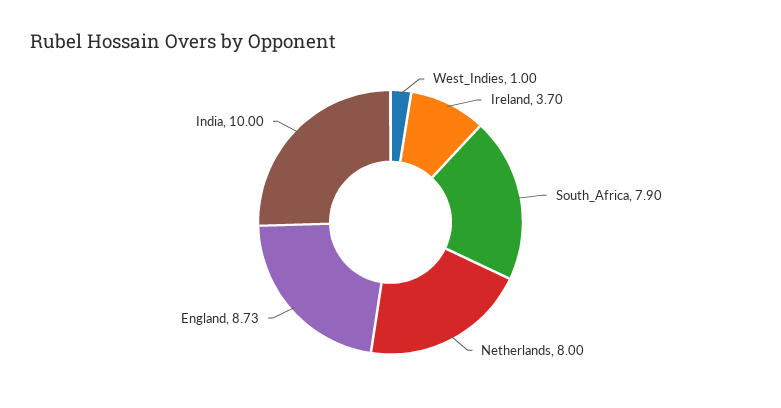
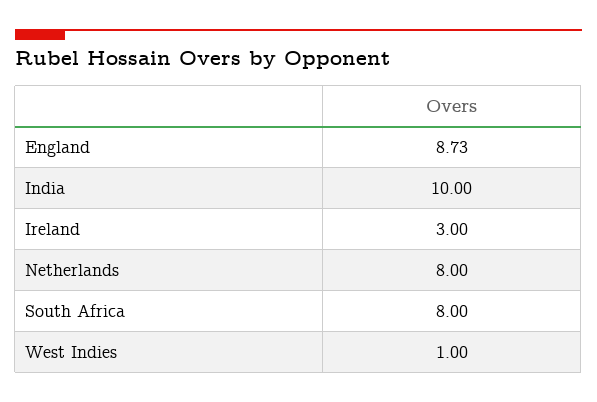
  {
    "West_Indies": 1,
-   "Ireland": 3.7,
+   "Ireland": 3,
-   "South_Africa": 7.9,
+   "South_Africa": 8,
    "Netherlands": 8,
    "England": 8.73,
    "India": 10
  }

